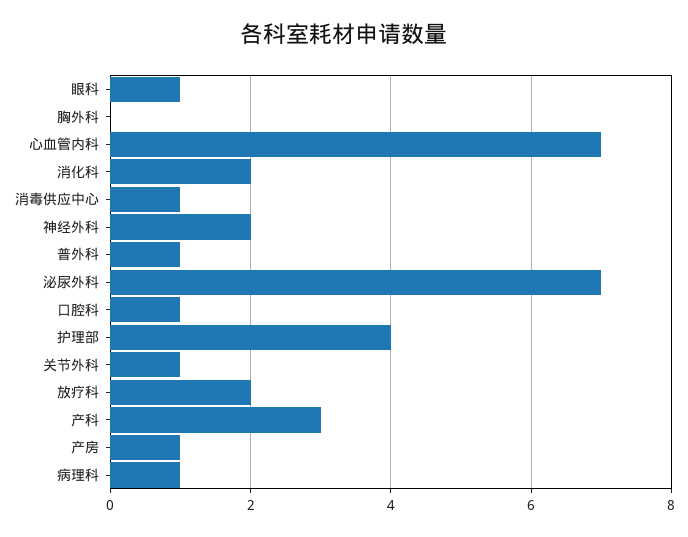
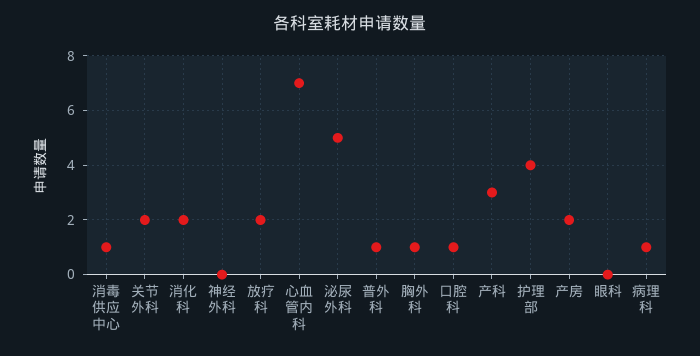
  {
-   "眼科": 1,
+   "眼科": 0,
-   "胸外科": 0,
+   "胸外科": 1,
    "心血管内科": 7,
    "消化科": 2,
    "消毒供应中心": 1,
-   "神经外科": 2,
+   "神经外科": 0,
    "普外科": 1,
-   "泌尿外科": 7,
+   "泌尿外科": 5,
    "口腔科": 1,
    "护理部": 4,
-   "关节外科": 1,
+   "关节外科": 2,
    "放疗科": 2,
    "产科": 3,
-   "产房": 1,
+   "产房": 2,
    "病理科": 1
  }

